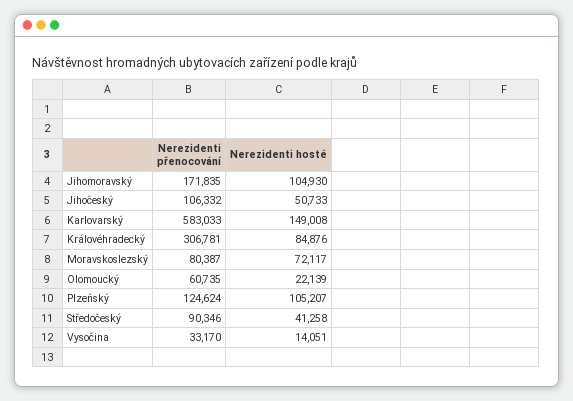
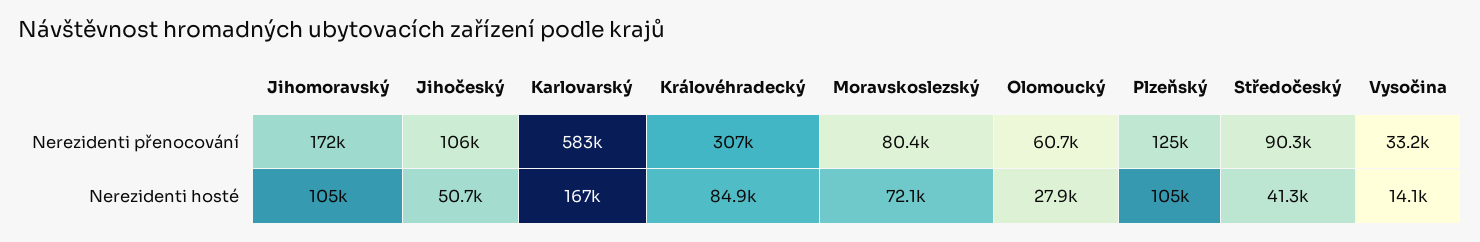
  {
    "Nerezidenti přenocování": {
      "Jihomoravský": 171835,
      "Jihočeský": 106332,
      "Karlovarský": 583033,
      "Královéhradecký": 306781,
      "Moravskoslezský": 80387,
      "Olomoucký": 60735,
      "Plzeňský": 124624,
      "Středočeský": 90346,
      "Vysočina": 33170
    },
    "Nerezidenti hosté": {
      "Jihomoravský": 104930,
      "Jihočeský": 50733,
-     "Karlovarský": 149008,
+     "Karlovarský": 167000,
      "Královéhradecký": 84876,
      "Moravskoslezský": 72117,
-     "Olomoucký": 22139,
+     "Olomoucký": 27900,
      "Plzeňský": 105207,
      "Středočeský": 41258,
      "Vysočina": 14051
    }
  }

